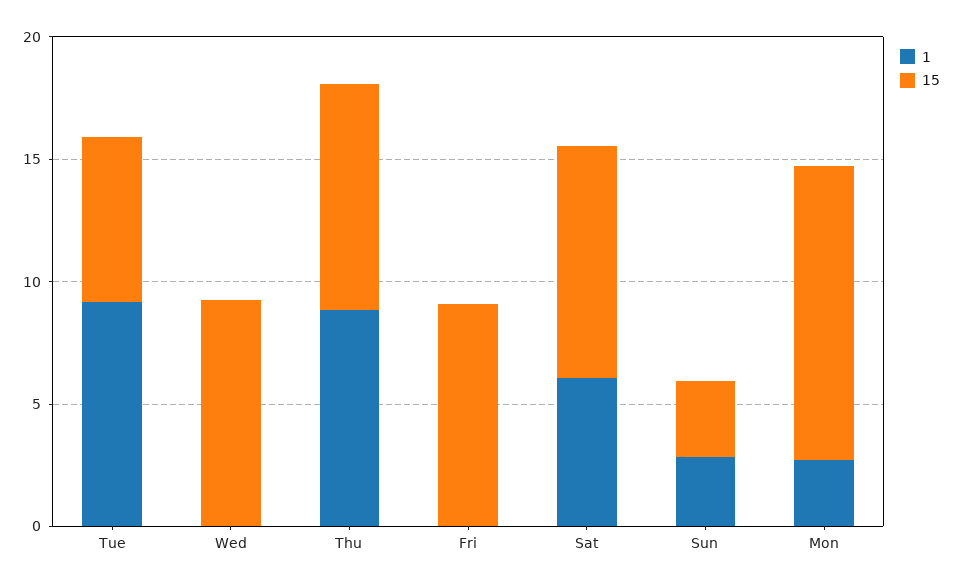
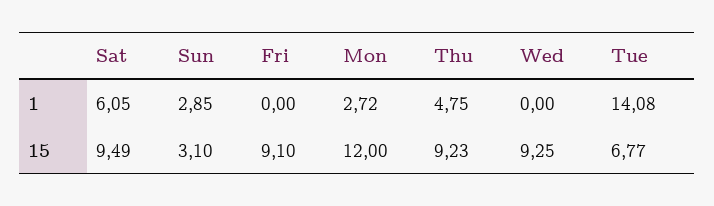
  {
    "1": {
-     "Tue": 9,
+     "Tue": 14.08,
      "Wed": 0,
-     "Thu": 9,
+     "Thu": 4.75,
      "Fri": 0,
      "Sat": 6.05,
      "Sun": 2.85,
      "Mon": 2.72
    },
    "15": {
      "Tue": 6.77,
      "Wed": 9.25,
      "Thu": 9.23,
      "Fri": 9.1,
      "Sat": 9.49,
      "Sun": 3.1,
      "Mon": 12
    }
  }

